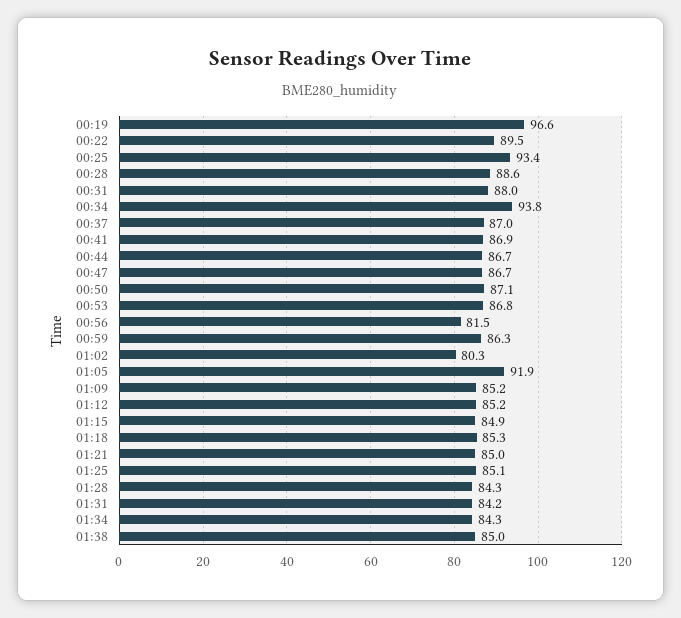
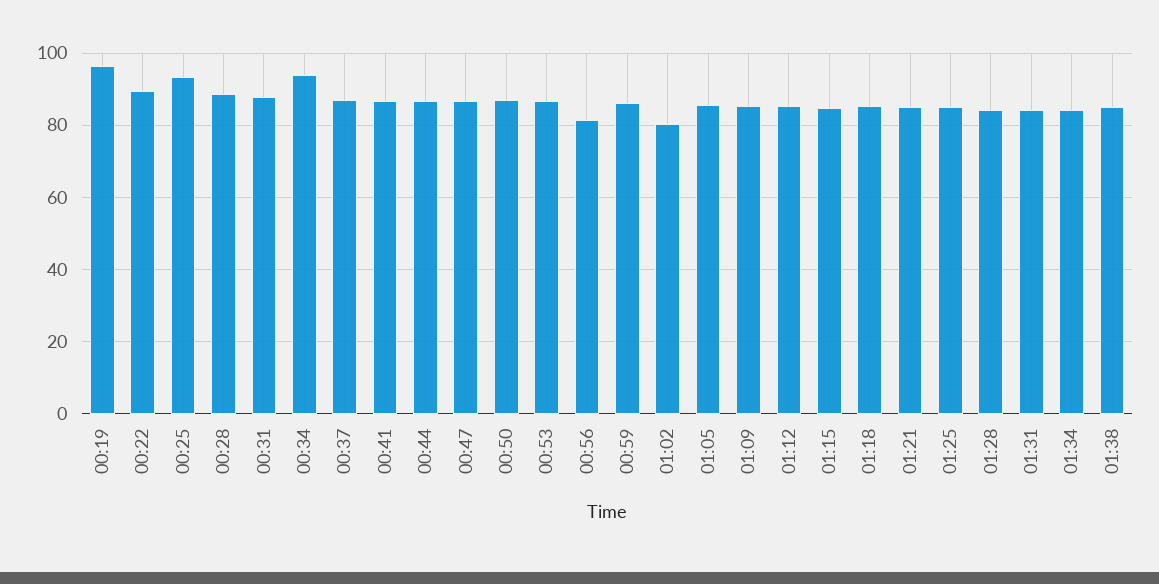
  {
    "00:19": 96.6,
    "00:22": 89.5,
    "00:25": 93.4,
    "00:28": 88.6,
    "00:31": 88,
    "00:34": 93.8,
    "00:37": 87,
    "00:41": 86.9,
    "00:44": 86.7,
    "00:47": 86.7,
    "00:50": 87.1,
    "00:53": 86.8,
    "00:56": 81.5,
    "00:59": 86.3,
    "01:02": 80.3,
-   "01:05": 91.9,
+   "01:05": 86,
    "01:09": 85.2,
    "01:12": 85.2,
    "01:15": 84.9,
    "01:18": 85.3,
    "01:21": 85,
    "01:25": 85.1,
    "01:28": 84.3,
    "01:31": 84.2,
    "01:34": 84.3,
    "01:38": 85
  }

